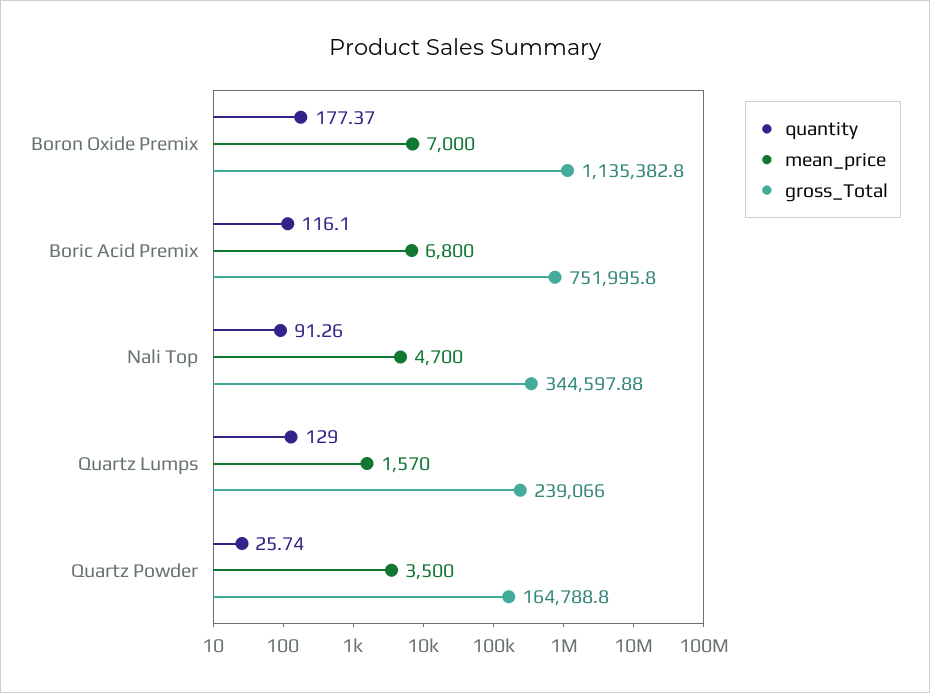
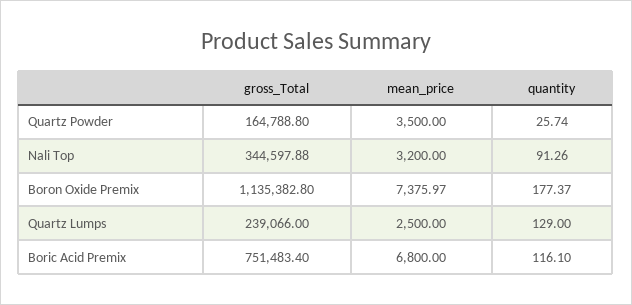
  {
    "quantity": {
      "Boron Oxide Premix": 177.37,
      "Boric Acid Premix": 116.1,
      "Nali Top": 91.26,
      "Quartz Lumps": 129,
      "Quartz Powder": 25.74
    },
    "mean_price": {
-     "Boron Oxide Premix": 7000,
+     "Boron Oxide Premix": 7375.97,
      "Boric Acid Premix": 6800,
-     "Nali Top": 4700,
+     "Nali Top": 3200,
-     "Quartz Lumps": 1570,
+     "Quartz Lumps": 2500,
      "Quartz Powder": 3500
    },
    "gross_Total": {
      "Boron Oxide Premix": 1135382.8,
-     "Boric Acid Premix": 751995.8,
+     "Boric Acid Premix": 751483.4,
      "Nali Top": 344597.88,
      "Quartz Lumps": 239066,
      "Quartz Powder": 164788.8
    }
  }

